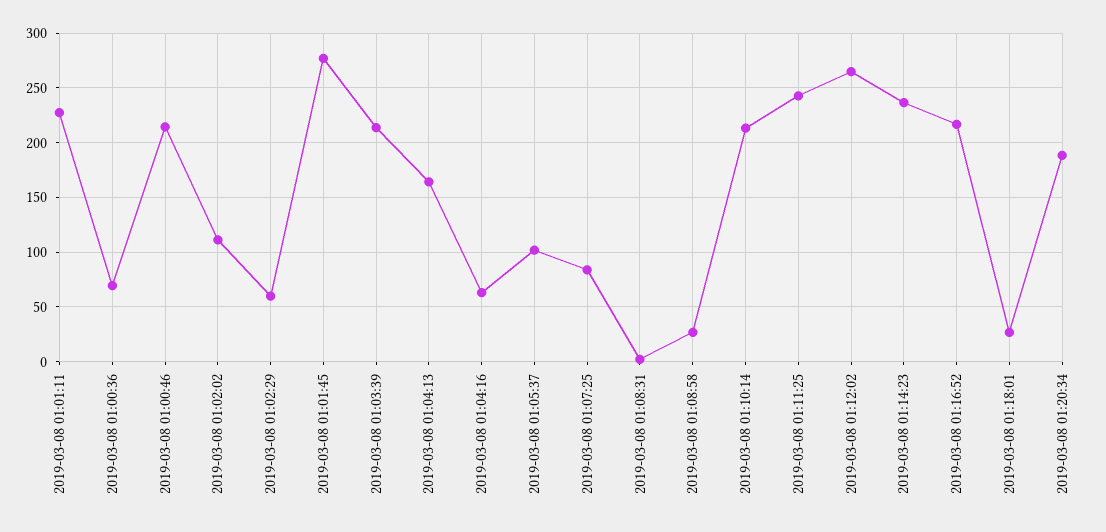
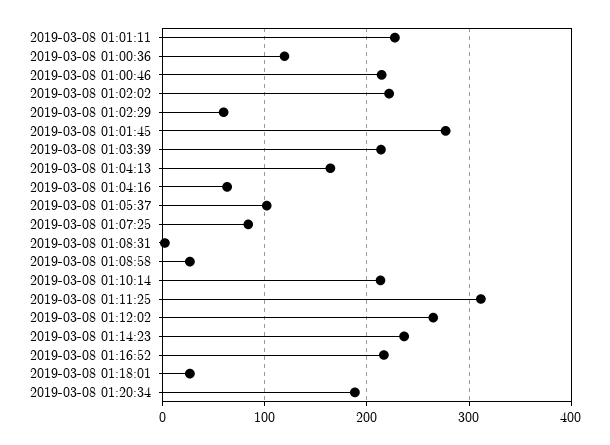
  {
    "2019-03-08 01:01:11": 230,
-   "2019-03-08 01:00:36": 70,
+   "2019-03-08 01:00:36": 120,
    "2019-03-08 01:00:46": 210,
-   "2019-03-08 01:02:02": 110,
+   "2019-03-08 01:02:02": 220,
    "2019-03-08 01:02:29": 60,
    "2019-03-08 01:01:45": 280,
    "2019-03-08 01:03:39": 210,
    "2019-03-08 01:04:13": 160,
    "2019-03-08 01:04:16": 60,
    "2019-03-08 01:05:37": 100,
    "2019-03-08 01:07:25": 80,
    "2019-03-08 01:08:31": 0,
    "2019-03-08 01:08:58": 30,
    "2019-03-08 01:10:14": 210,
-   "2019-03-08 01:11:25": 240,
+   "2019-03-08 01:11:25": 310,
    "2019-03-08 01:12:02": 270,
    "2019-03-08 01:14:23": 240,
    "2019-03-08 01:16:52": 220,
    "2019-03-08 01:18:01": 30,
    "2019-03-08 01:20:34": 190
  }

